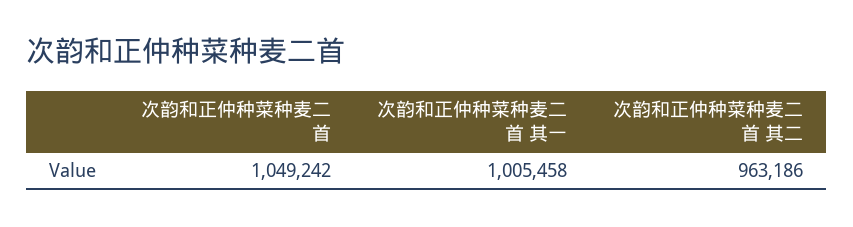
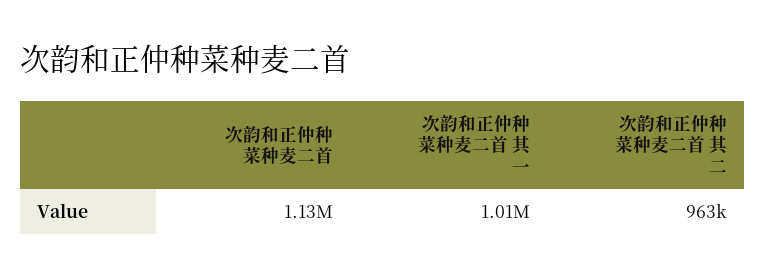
  {
-   "次韵和正仲种菜种麦二首": 1049242,
+   "次韵和正仲种菜种麦二首": 1130000,
    "次韵和正仲种菜种麦二首 其一": 1005458,
    "次韵和正仲种菜种麦二首 其二": 963186
  }

